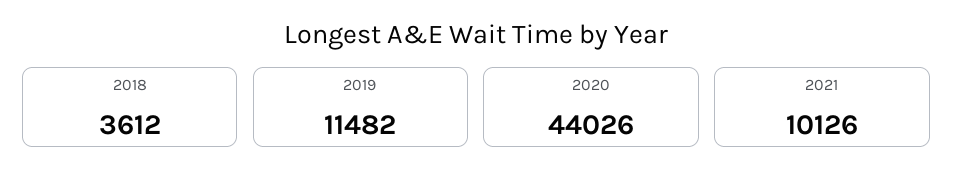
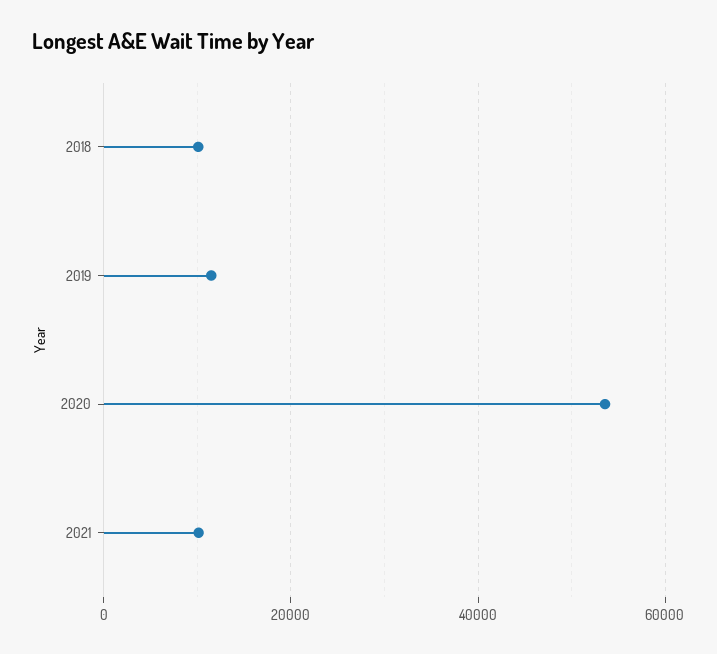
  {
-   "2018": 3612,
+   "2018": 10000,
    "2019": 11482,
-   "2020": 44026,
+   "2020": 54000,
    "2021": 10126
  }

